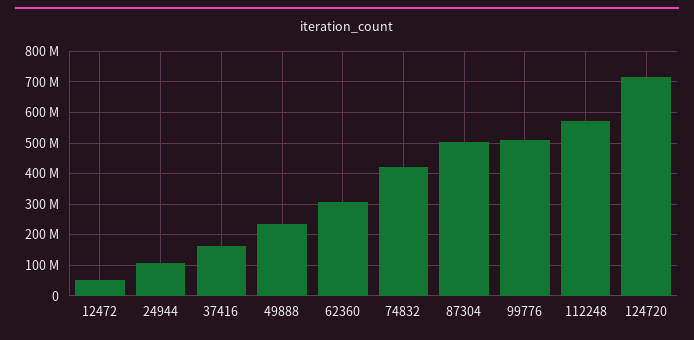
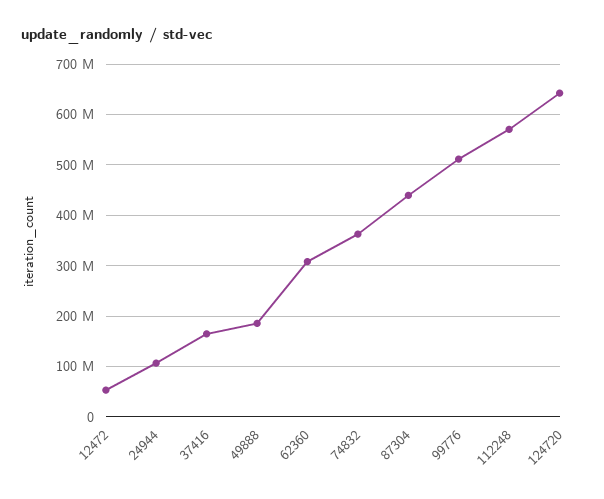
  {
    "12472": 60000000,
    "24944": 100000000,
    "37416": 160000000,
-   "49888": 240000000,
+   "49888": 180000000,
    "62360": 300000000,
-   "74832": 420000000,
+   "74832": 360000000,
-   "87304": 500000000,
+   "87304": 440000000,
    "99776": 520000000,
    "112248": 580000000,
-   "124720": 720000000
+   "124720": 640000000
  }

